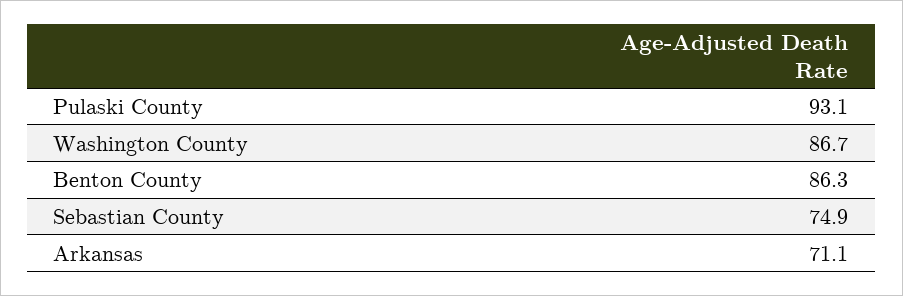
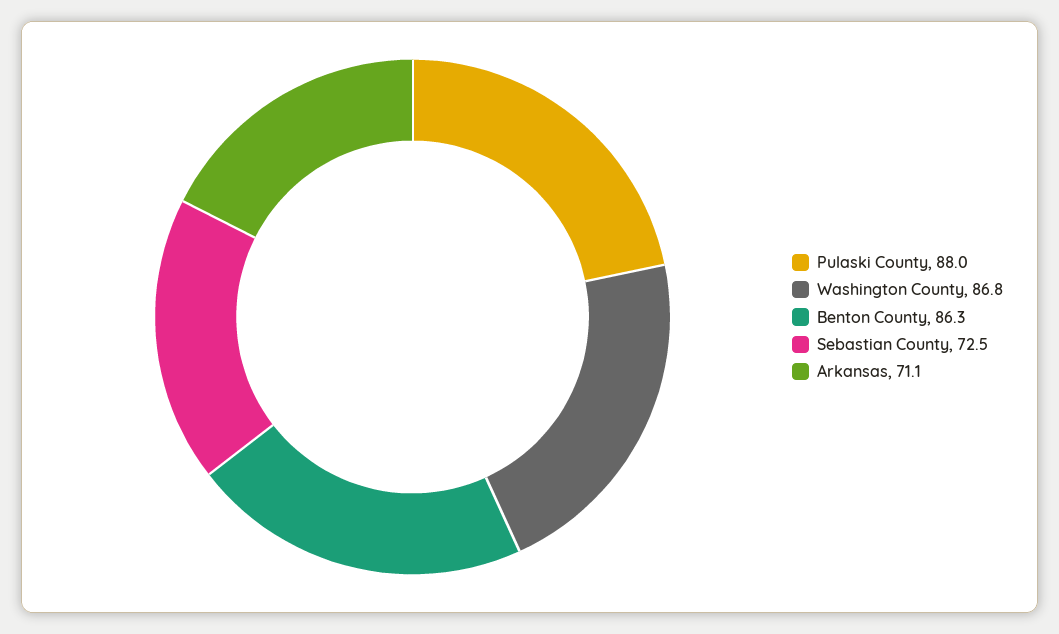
  {
-   "Pulaski County": 93.1,
+   "Pulaski County": 88,
-   "Washington County": 86.7,
+   "Washington County": 86.8,
    "Benton County": 86.3,
-   "Sebastian County": 74.9,
+   "Sebastian County": 72.5,
    "Arkansas": 71.1
  }

